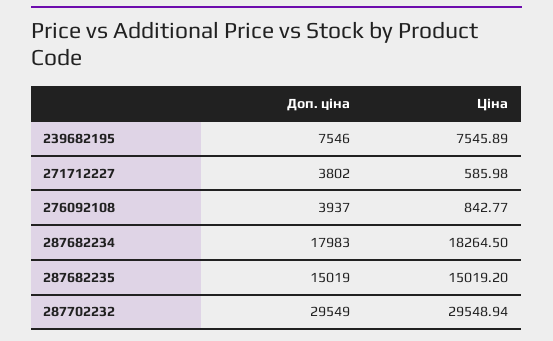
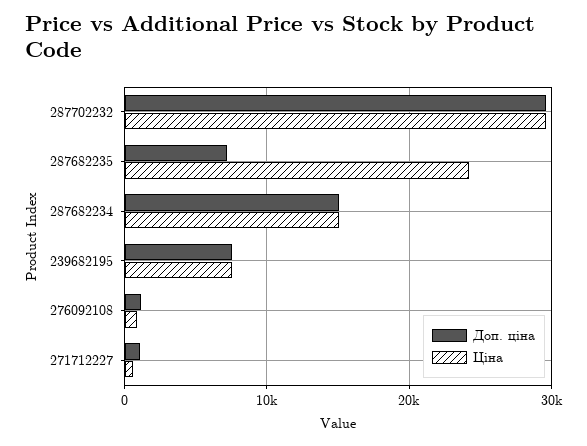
  {
    "Доп. ціна": {
      "239682195": 7546,
-     "271712227": 3802,
+     "271712227": 1000,
-     "276092108": 3937,
+     "276092108": 1000,
-     "287682234": 17983,
+     "287682234": 15000,
-     "287682235": 15019,
+     "287682235": 7000,
      "287702232": 29549
    },
    "Ціна": {
      "239682195": 7545.89,
      "271712227": 585.98,
      "276092108": 842.77,
-     "287682234": 18264.5,
+     "287682234": 15000,
-     "287682235": 15019.2,
+     "287682235": 24000,
      "287702232": 29548.94
    }
  }

